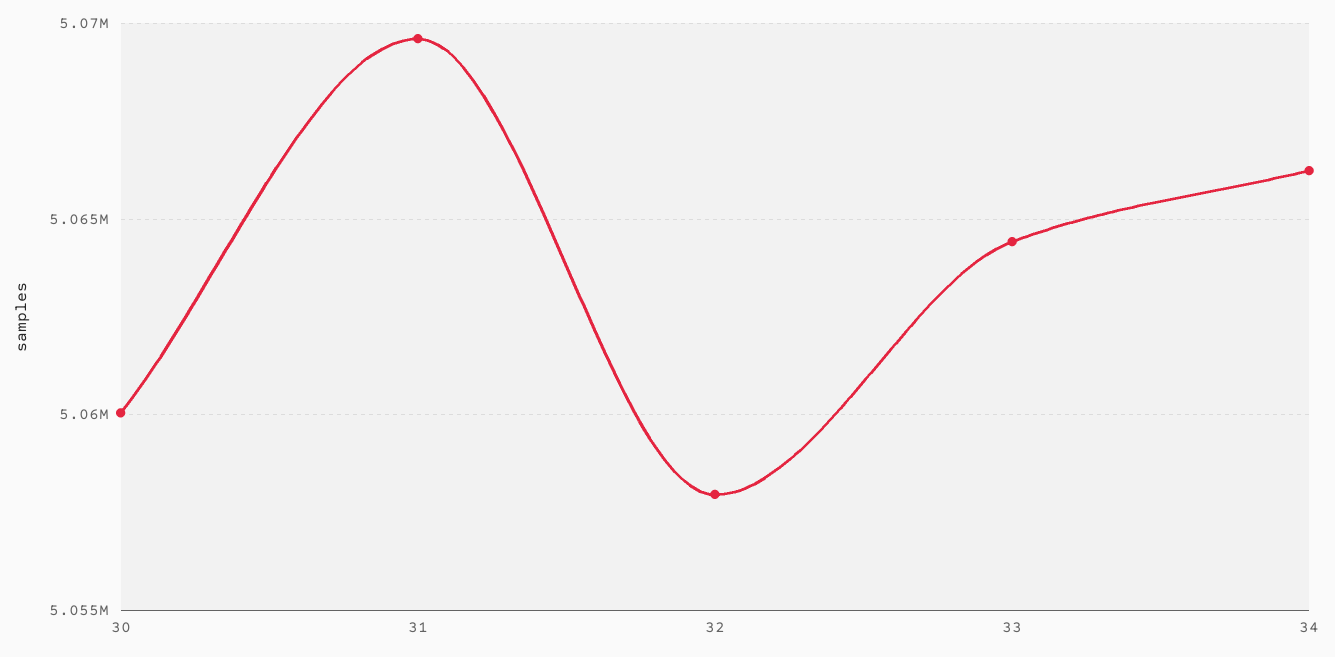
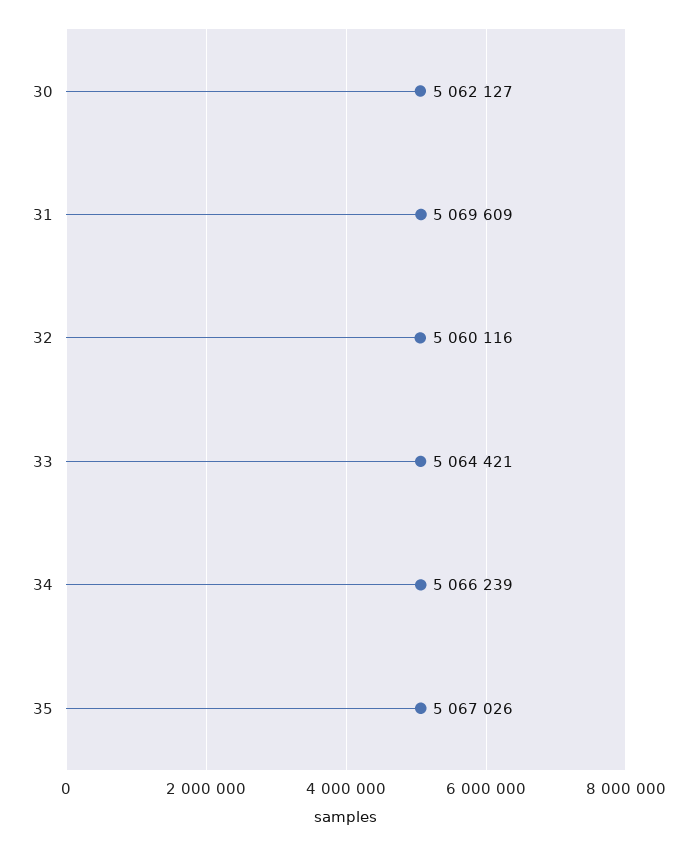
  {
-   "30": 5060000,
+   "30": 5062127,
    "31": 5069609,
-   "32": 5058000,
+   "32": 5060116,
    "33": 5064421,
-   "34": 5066239
+   "34": 5066239,
+   "35": 5067026
  }

